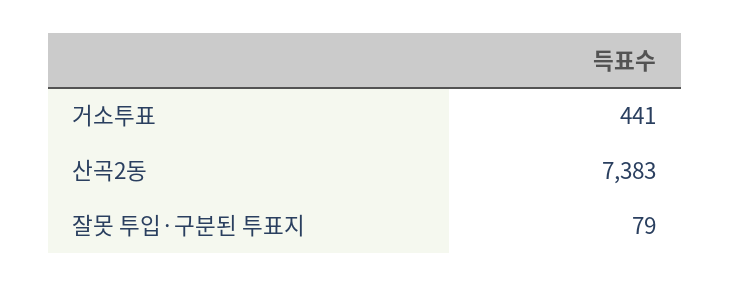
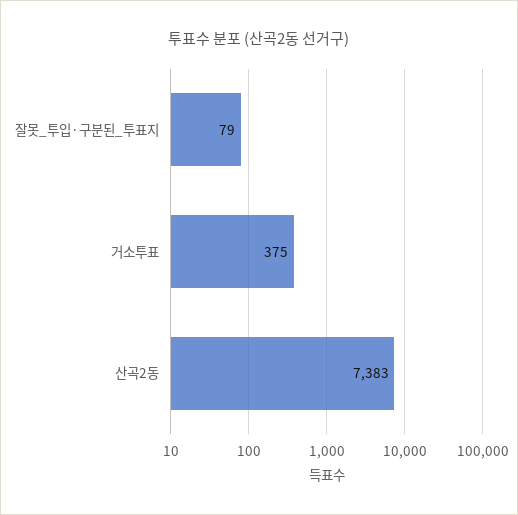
  {
-   "거소투표": 441,
+   "거소투표": 375,
    "산곡2동": 7383,
    "잘못 투입·구분된 투표지": 79
  }

